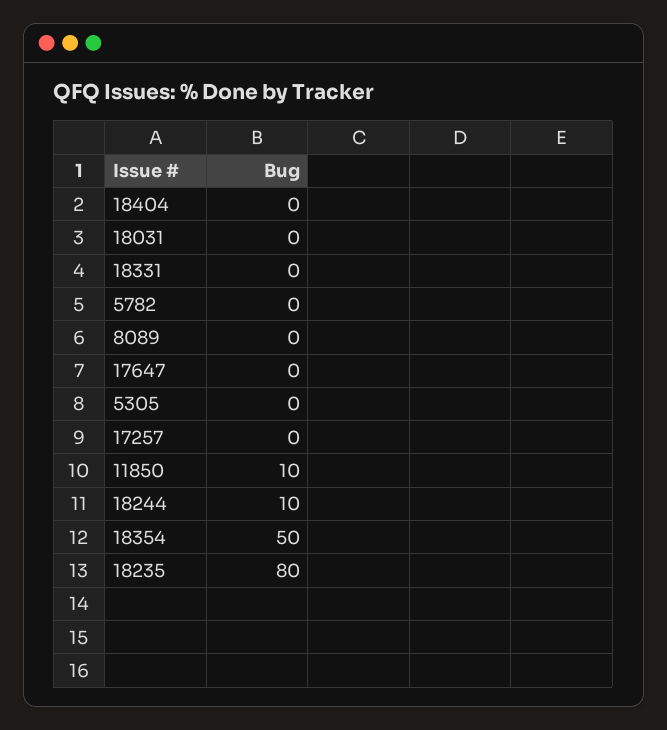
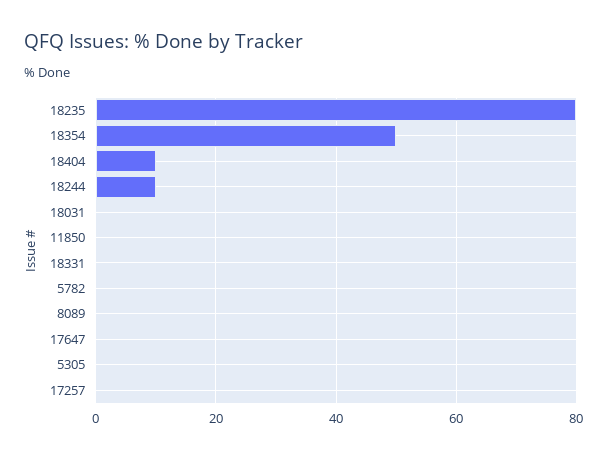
  {
-   "18404": 0,
+   "18404": 10,
    "18031": 0,
    "18331": 0,
    "5782": 0,
    "8089": 0,
    "17647": 0,
    "5305": 0,
    "17257": 0,
-   "11850": 10,
+   "11850": 0,
    "18244": 10,
    "18354": 50,
    "18235": 80
  }

